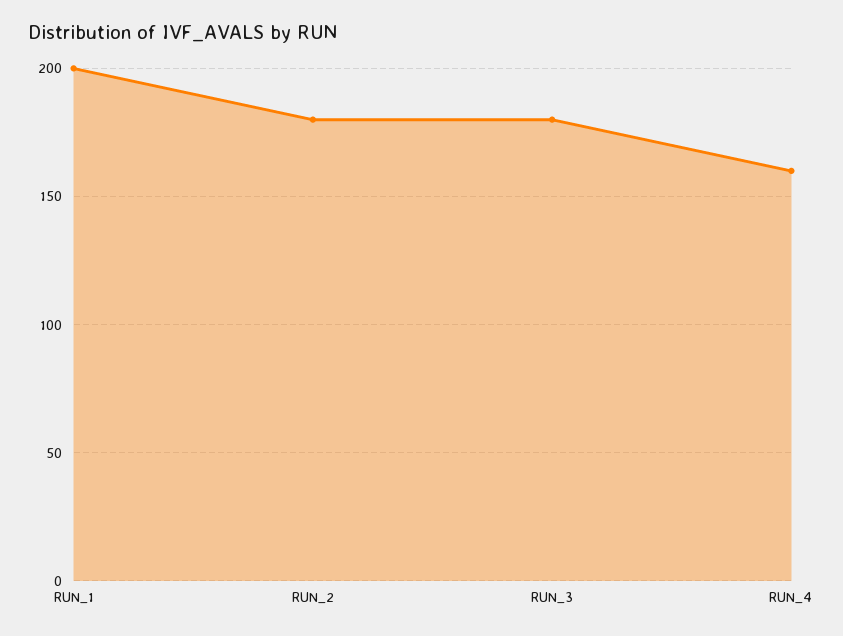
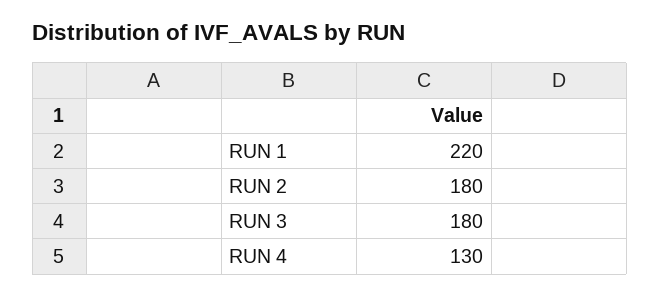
  {
-   "RUN_1": 200,
+   "RUN_1": 220,
    "RUN_2": 180,
    "RUN_3": 180,
-   "RUN_4": 160
+   "RUN_4": 130
  }

